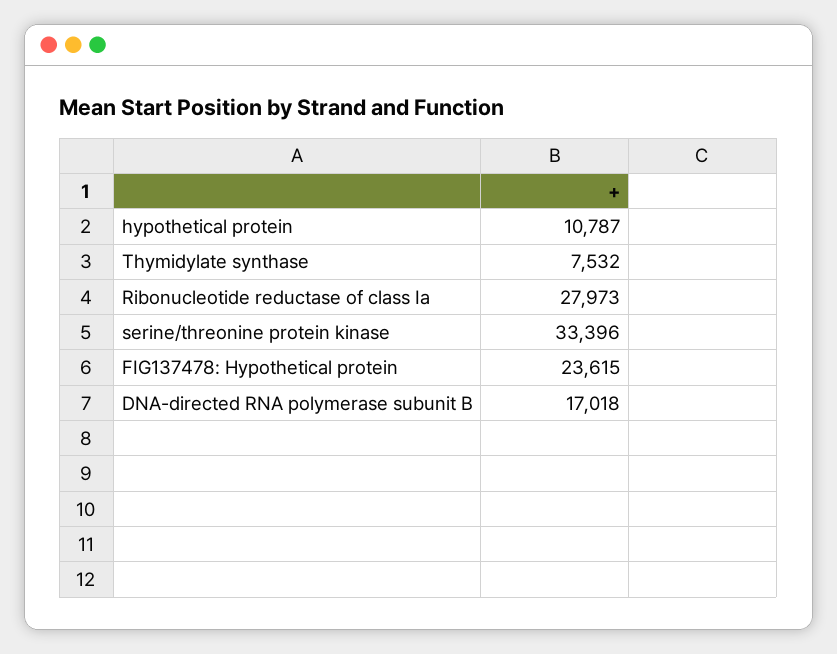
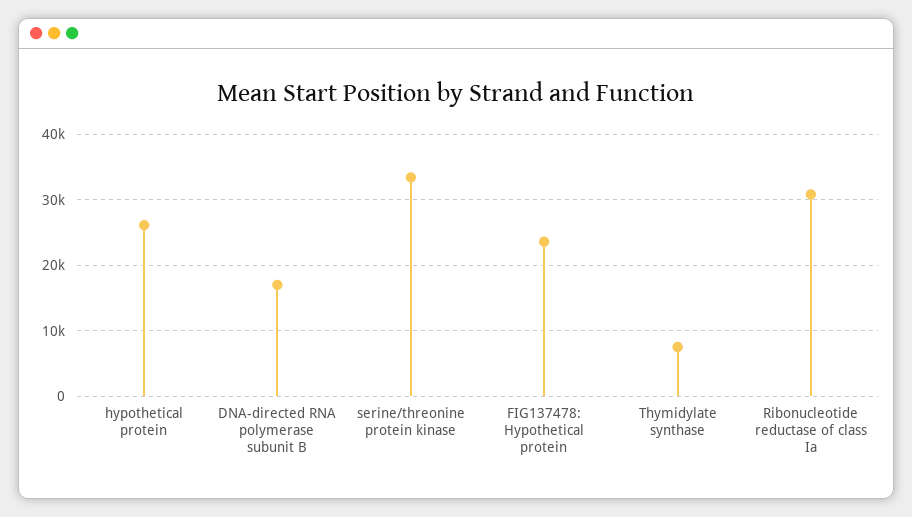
  {
-   "hypothetical protein": 10787,
+   "hypothetical protein": 26000,
    "Thymidylate synthase": 7532,
-   "Ribonucleotide reductase of class Ia": 27973,
+   "Ribonucleotide reductase of class Ia": 31000,
    "serine/threonine protein kinase": 33396,
    "FIG137478: Hypothetical protein": 23615,
    "DNA-directed RNA polymerase subunit B": 17018
  }

